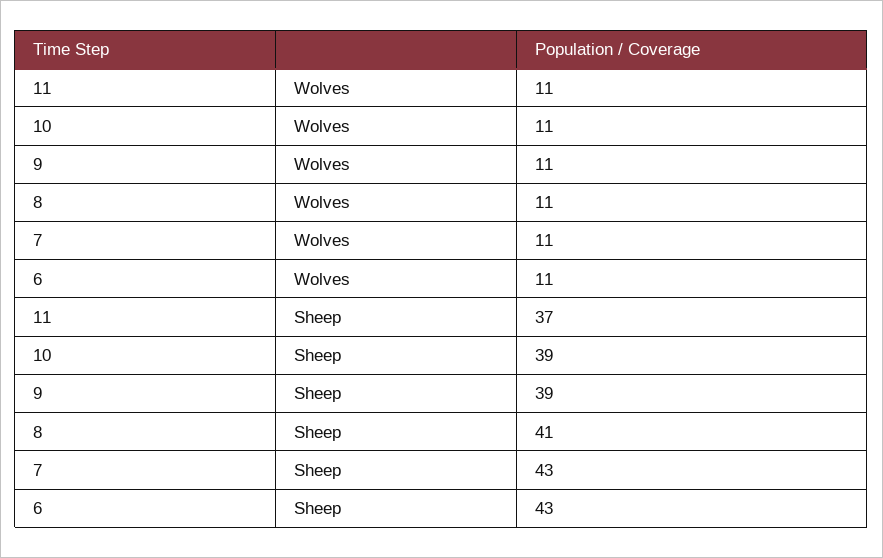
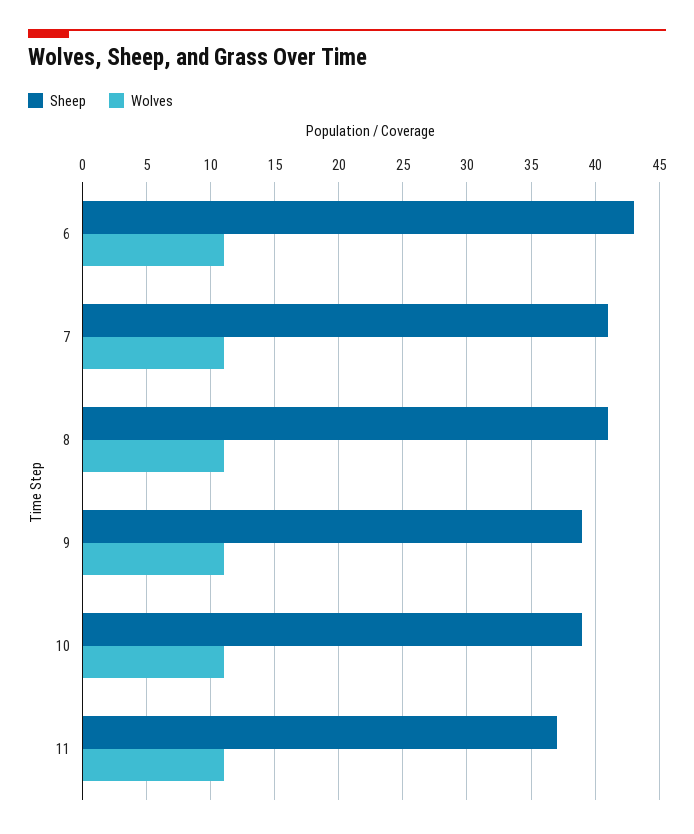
  {
    "Wolves": {
      "11": 11,
      "10": 11,
      "9": 11,
      "8": 11,
      "7": 11,
      "6": 11
    },
    "Sheep": {
      "11": 37,
      "10": 39,
      "9": 39,
      "8": 41,
-     "7": 43,
+     "7": 41,
      "6": 43
    }
  }

